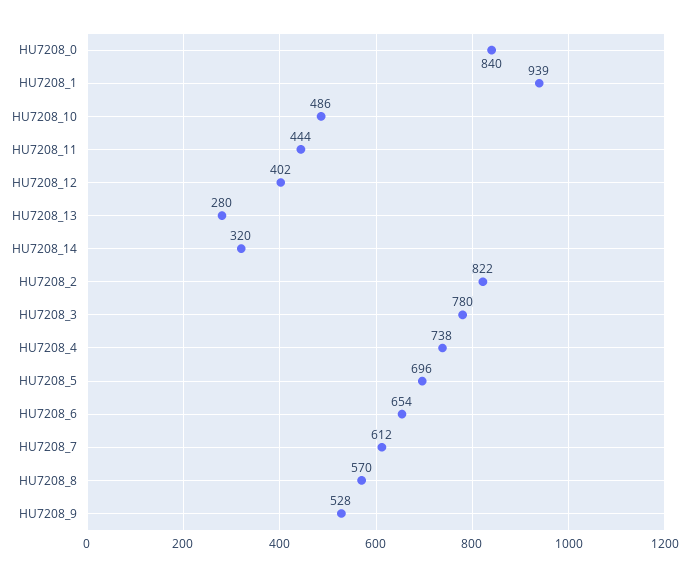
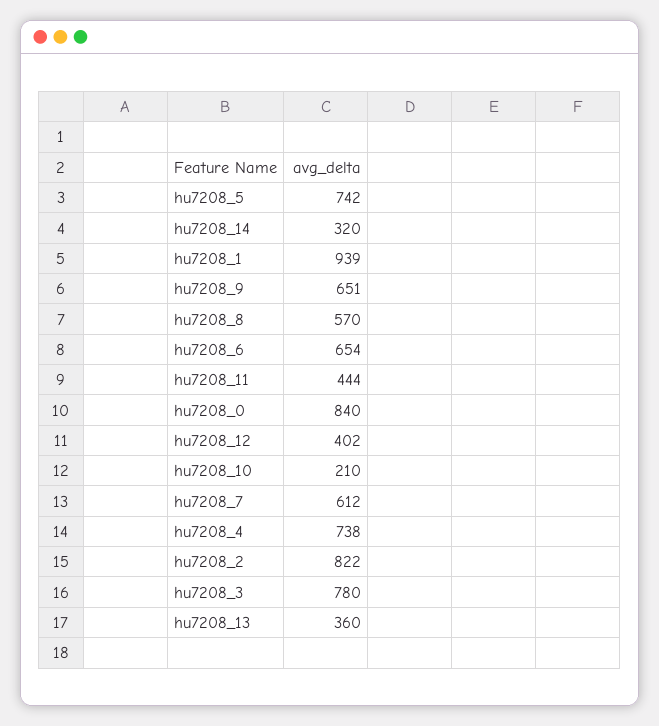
  {
    "HU7208_0": 840,
    "HU7208_1": 939,
-   "HU7208_10": 486,
+   "HU7208_10": 210,
    "HU7208_11": 444,
    "HU7208_12": 402,
-   "HU7208_13": 280,
+   "HU7208_13": 360,
    "HU7208_14": 320,
    "HU7208_2": 822,
    "HU7208_3": 780,
    "HU7208_4": 738,
-   "HU7208_5": 696,
+   "HU7208_5": 742,
    "HU7208_6": 654,
    "HU7208_7": 612,
    "HU7208_8": 570,
-   "HU7208_9": 528
+   "HU7208_9": 651
  }

